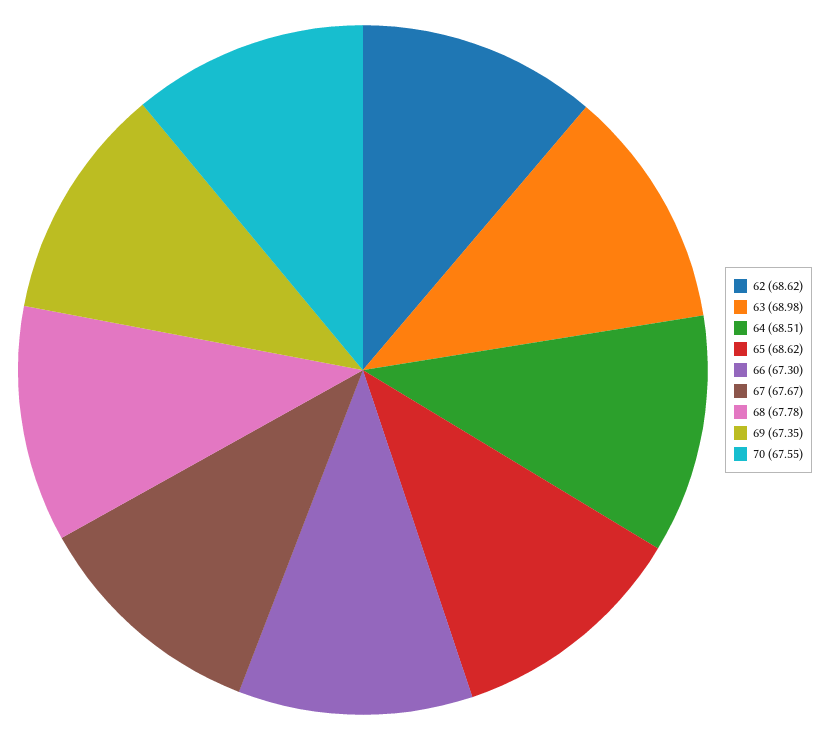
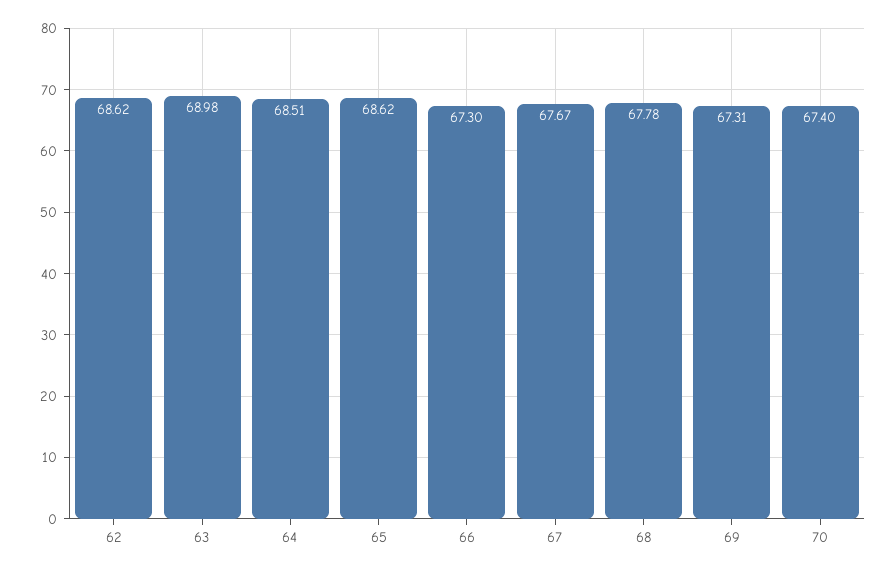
  {
    "62": 68.62,
    "63": 68.98,
    "64": 68.51,
    "65": 68.62,
    "66": 67.3,
    "67": 67.67,
    "68": 67.78,
-   "69": 67.35,
+   "69": 67.31,
-   "70": 67.55
+   "70": 67.4
  }

